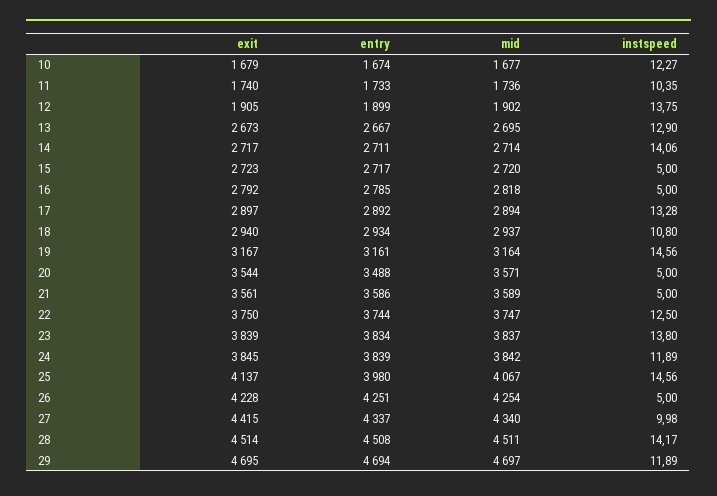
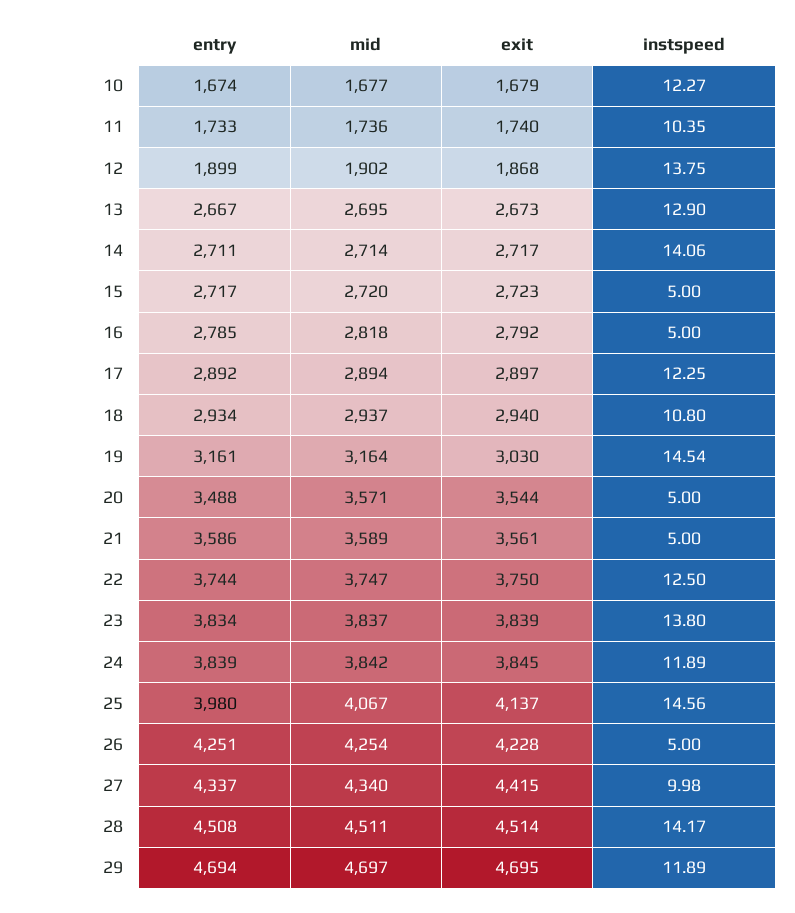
  {
    "exit": {
      "10": 1679,
      "11": 1740,
-     "12": 1905,
+     "12": 1868,
      "13": 2673,
      "14": 2717,
      "15": 2723,
      "16": 2792,
      "17": 2897,
      "18": 2940,
-     "19": 3167,
+     "19": 3030,
      "20": 3544,
      "21": 3561,
      "22": 3750,
      "23": 3839,
      "24": 3845,
      "25": 4137,
      "26": 4228,
      "27": 4415,
      "28": 4514,
      "29": 4695
    },
    "entry": {
      "10": 1674,
      "11": 1733,
      "12": 1899,
      "13": 2667,
      "14": 2711,
      "15": 2717,
      "16": 2785,
      "17": 2892,
      "18": 2934,
      "19": 3161,
      "20": 3488,
      "21": 3586,
      "22": 3744,
      "23": 3834,
      "24": 3839,
      "25": 3980,
      "26": 4251,
      "27": 4337,
      "28": 4508,
      "29": 4694
    },
    "mid": {
      "10": 1677,
      "11": 1736,
      "12": 1902,
      "13": 2695,
      "14": 2714,
      "15": 2720,
      "16": 2818,
      "17": 2894,
      "18": 2937,
      "19": 3164,
      "20": 3571,
      "21": 3589,
      "22": 3747,
      "23": 3837,
      "24": 3842,
      "25": 4067,
      "26": 4254,
      "27": 4340,
      "28": 4511,
      "29": 4697
    },
    "instspeed": {
      "10": 12.27,
      "11": 10.35,
      "12": 13.75,
      "13": 12.9,
      "14": 14.06,
      "15": 5,
      "16": 5,
-     "17": 13.28,
+     "17": 12.25,
      "18": 10.8,
-     "19": 14.56,
+     "19": 14.54,
      "20": 5,
      "21": 5,
      "22": 12.5,
      "23": 13.8,
      "24": 11.89,
      "25": 14.56,
      "26": 5,
      "27": 9.98,
      "28": 14.17,
      "29": 11.89
    }
  }

